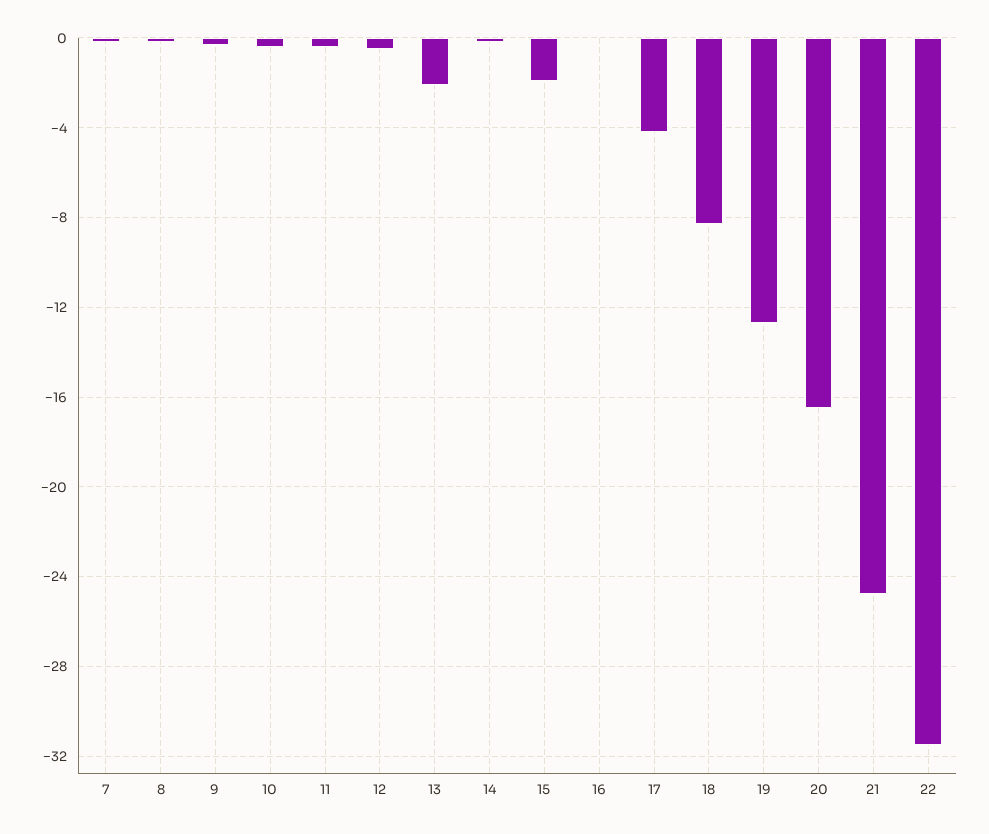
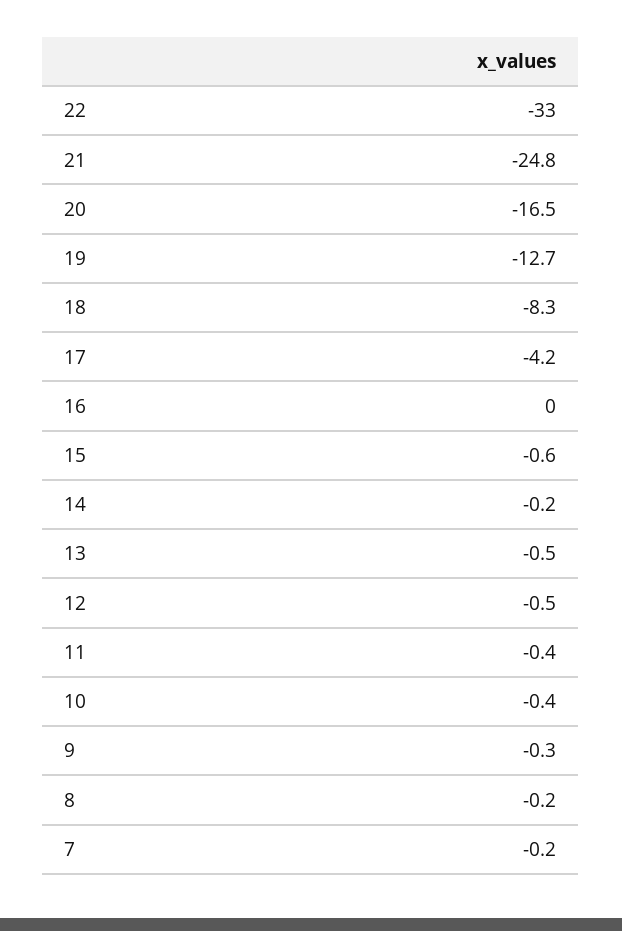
  {
    "7": -0.2,
    "8": -0.2,
    "9": -0.3,
    "10": -0.4,
    "11": -0.4,
    "12": -0.5,
-   "13": -2,
+   "13": -0.5,
    "14": -0.2,
-   "15": -2,
+   "15": -0.6,
    "16": 0,
    "17": -4.2,
    "18": -8.3,
    "19": -12.7,
    "20": -16.5,
    "21": -24.8,
-   "22": -31.5
+   "22": -33
  }

